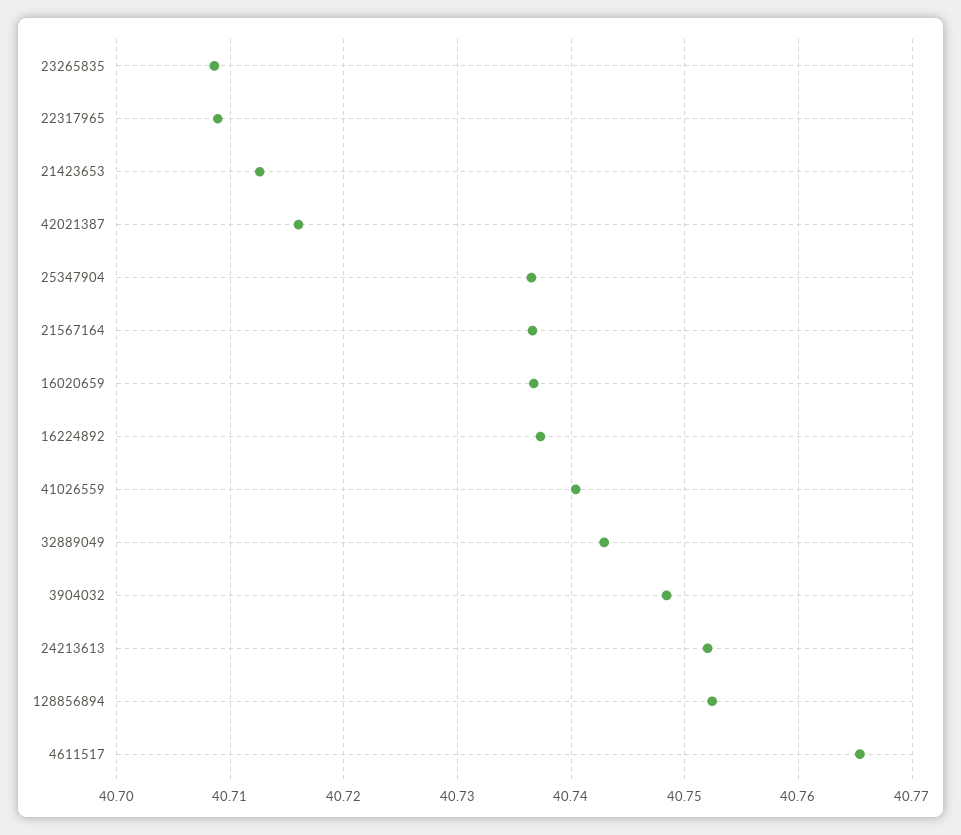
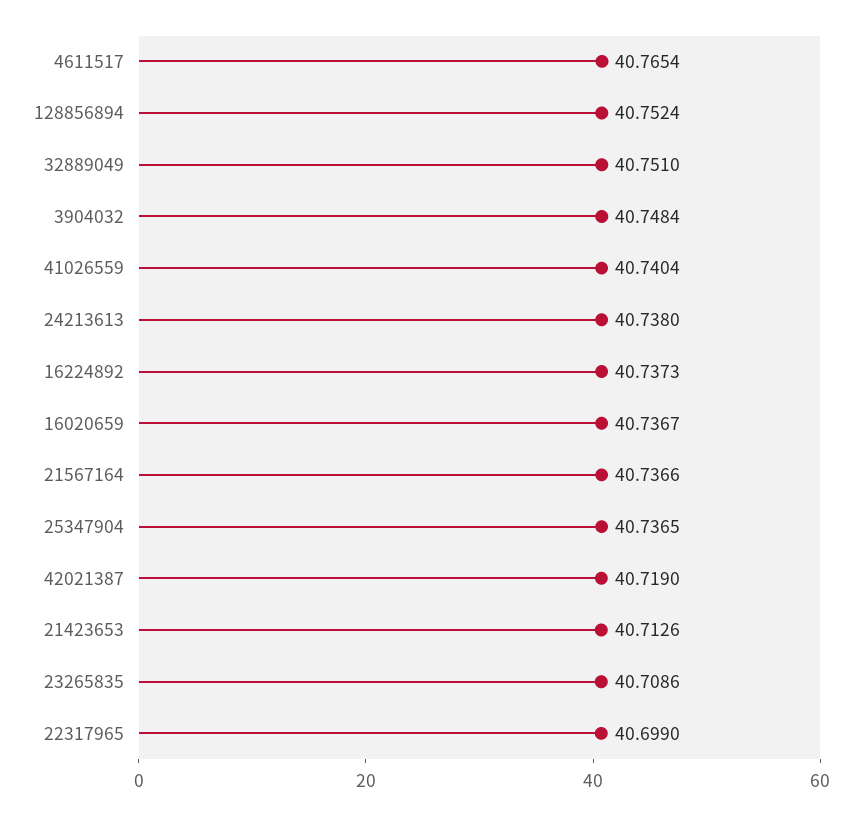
  {
    "23265835": 40.7086,
-   "22317965": 40.709,
+   "22317965": 40.699,
    "21423653": 40.7126,
-   "42021387": 40.716,
+   "42021387": 40.719,
    "25347904": 40.7365,
    "21567164": 40.7366,
    "16020659": 40.7367,
    "16224892": 40.7373,
    "41026559": 40.7404,
-   "32889049": 40.743,
+   "32889049": 40.751,
    "3904032": 40.7484,
-   "24213613": 40.752,
+   "24213613": 40.738,
    "128856894": 40.7524,
    "4611517": 40.7654
  }

